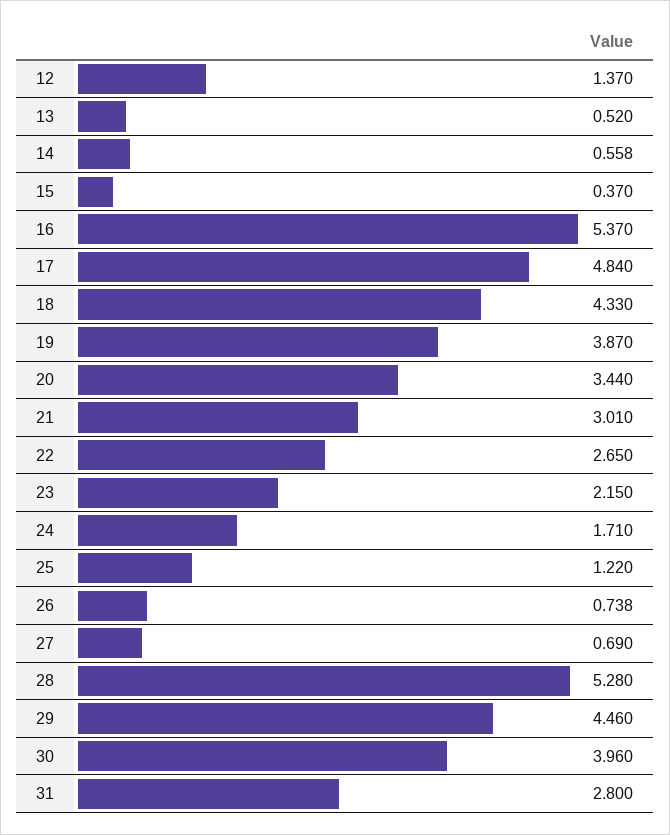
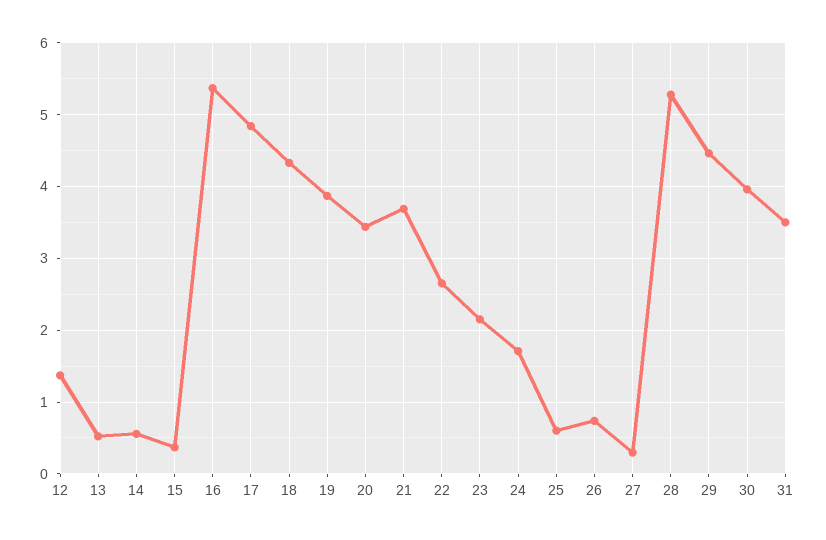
  {
    "12": 1.37,
    "13": 0.52,
    "14": 0.558,
    "15": 0.37,
    "16": 5.37,
    "17": 4.84,
    "18": 4.33,
    "19": 3.87,
    "20": 3.44,
-   "21": 3.01,
+   "21": 3.7,
    "22": 2.65,
    "23": 2.15,
    "24": 1.71,
-   "25": 1.22,
+   "25": 0.6,
    "26": 0.738,
-   "27": 0.69,
+   "27": 0.3,
    "28": 5.28,
    "29": 4.46,
    "30": 3.96,
-   "31": 2.8
+   "31": 3.5
  }

